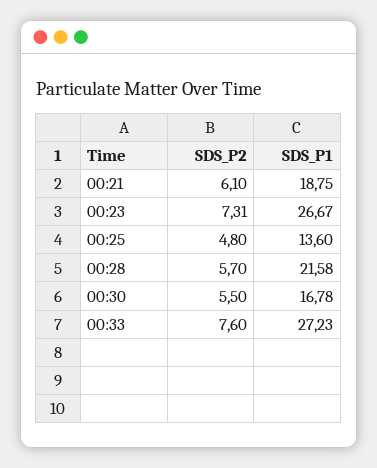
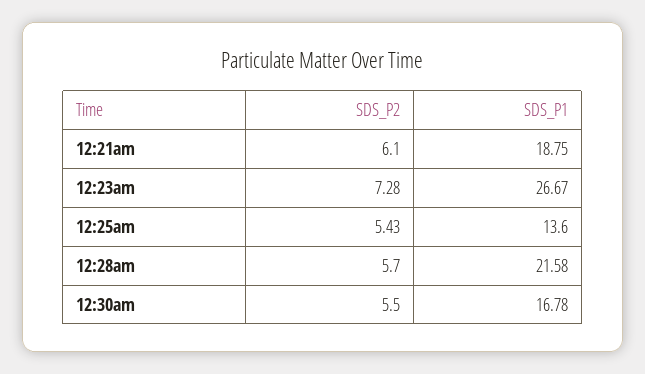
  {
    "SDS_P2": {
      "00:21": 6.1,
-     "00:23": 7.31,
+     "00:23": 7.28,
-     "00:25": 4.8,
+     "00:25": 5.43,
      "00:28": 5.7,
-     "00:30": 5.5,
+     "00:30": 5.5
-     "00:33": 7.6
    },
    "SDS_P1": {
      "00:21": 18.75,
      "00:23": 26.67,
      "00:25": 13.6,
      "00:28": 21.58,
-     "00:30": 16.78,
+     "00:30": 16.78
-     "00:33": 27.23
    }
  }

